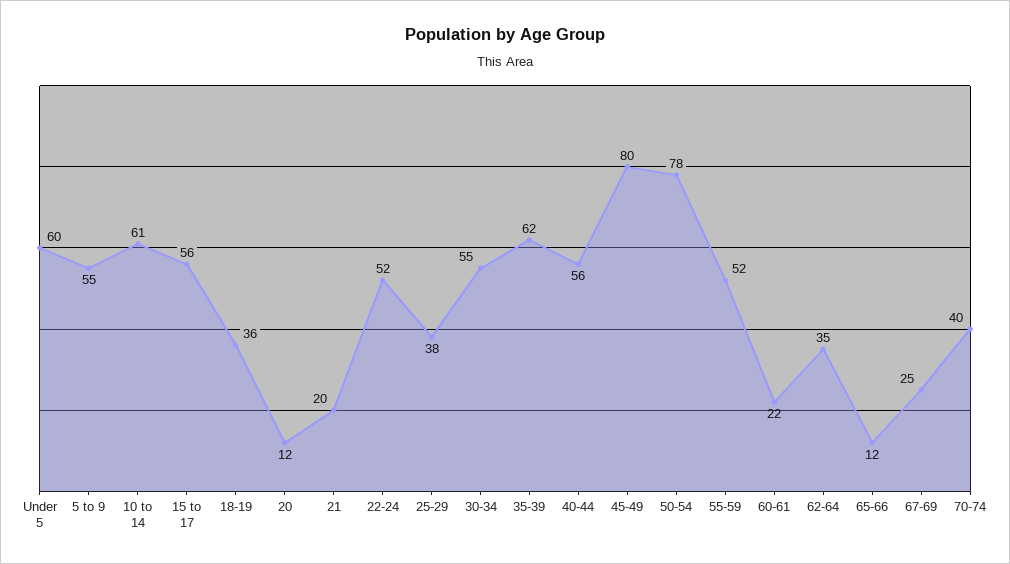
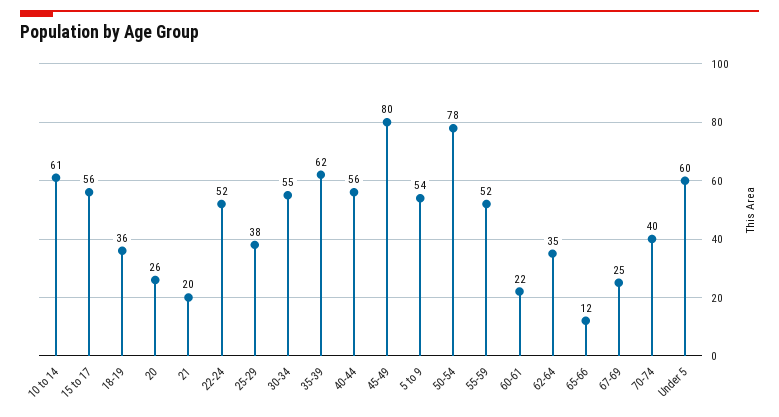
  {
    "Under 5": 60,
-   "5 to 9": 55,
+   "5 to 9": 54,
    "10 to 14": 61,
    "15 to 17": 56,
    "18-19": 36,
-   "20": 12,
+   "20": 26,
    "21": 20,
    "22-24": 52,
    "25-29": 38,
    "30-34": 55,
    "35-39": 62,
    "40-44": 56,
    "45-49": 80,
    "50-54": 78,
    "55-59": 52,
    "60-61": 22,
    "62-64": 35,
    "65-66": 12,
    "67-69": 25,
    "70-74": 40
  }

